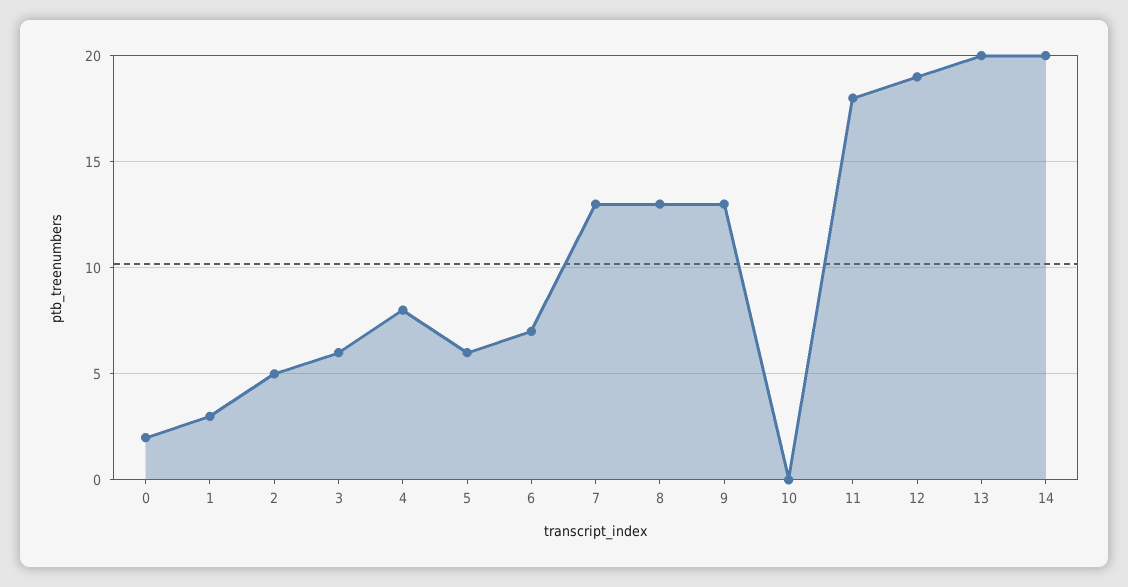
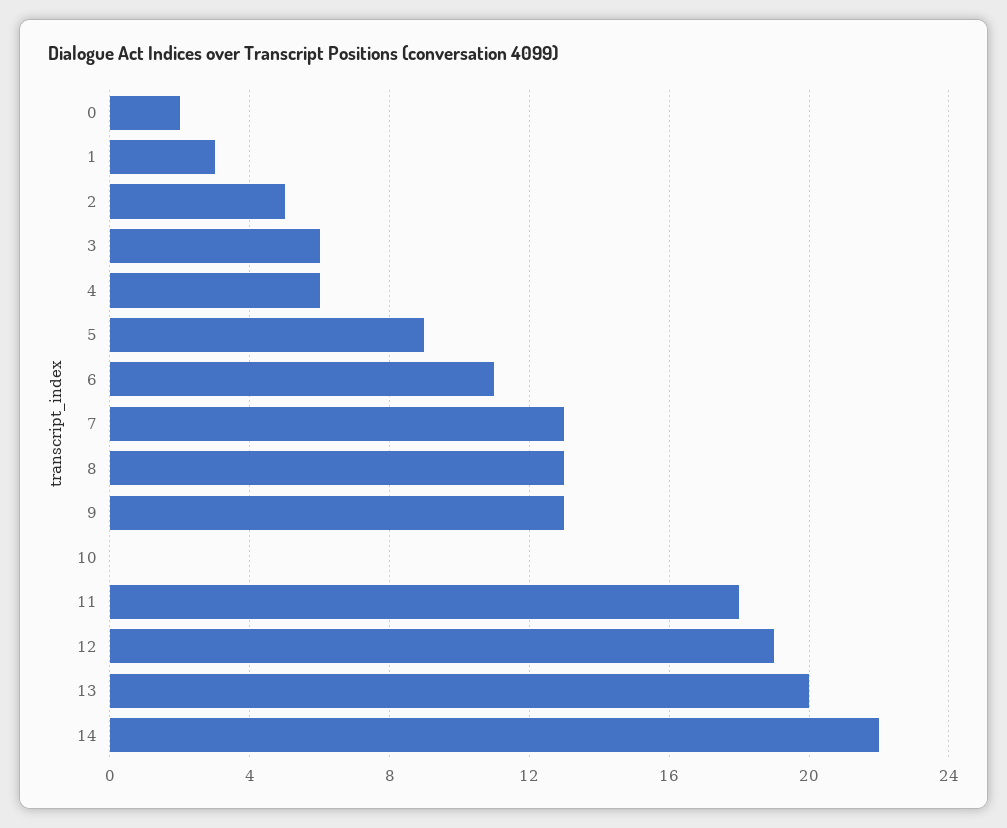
  {
    "0": 2,
    "1": 3,
    "2": 5,
    "3": 6,
-   "4": 8,
+   "4": 6,
-   "5": 6,
+   "5": 9,
-   "6": 7,
+   "6": 11,
    "7": 13,
    "8": 13,
    "9": 13,
    "10": 0,
    "11": 18,
    "12": 19,
    "13": 20,
-   "14": 20
+   "14": 22
  }

